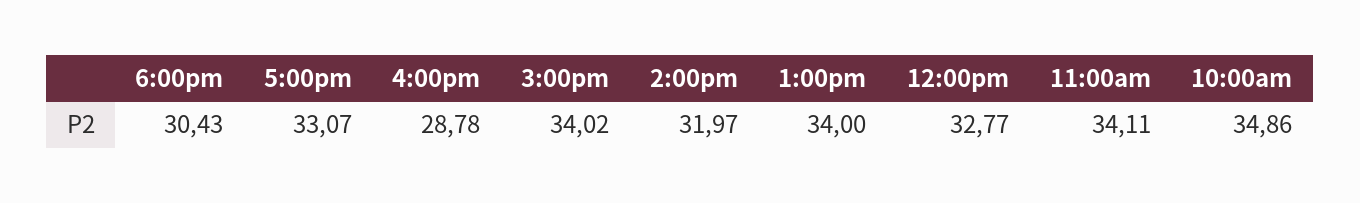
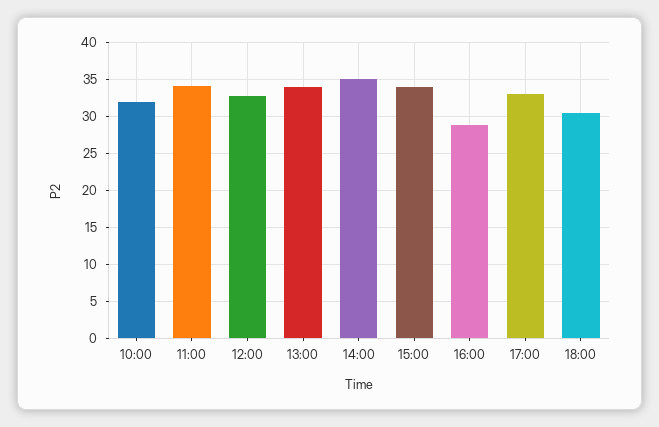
  {
    "6:00pm": 30.43,
    "5:00pm": 33.07,
    "4:00pm": 28.78,
    "3:00pm": 34.02,
-   "2:00pm": 31.97,
+   "2:00pm": 35,
    "1:00pm": 34,
    "12:00pm": 32.77,
    "11:00am": 34.11,
-   "10:00am": 34.86
+   "10:00am": 32
  }

